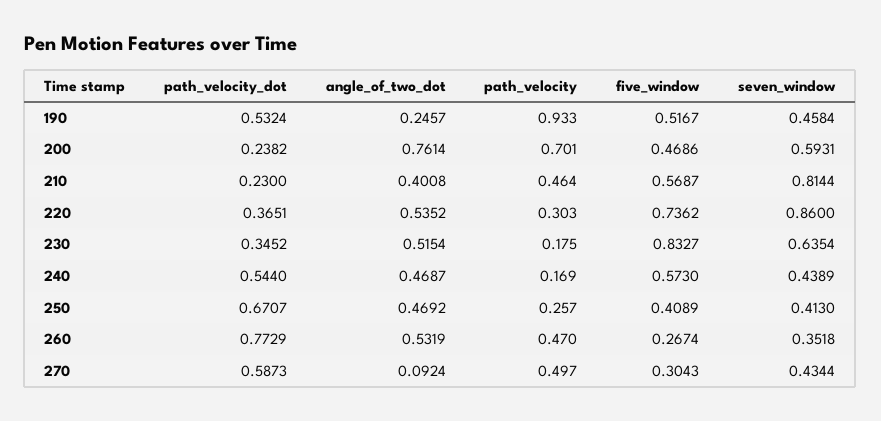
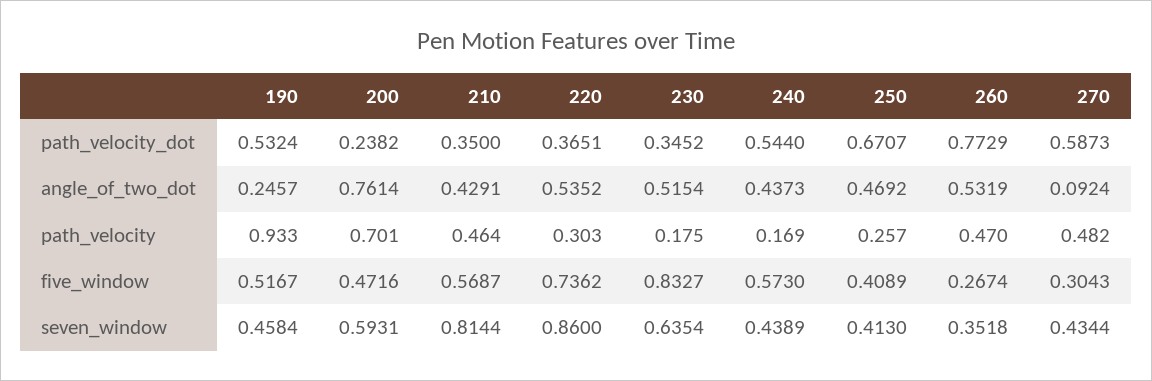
  {
    "path_velocity_dot": {
      "190": 0.5324,
      "200": 0.2382,
-     "210": 0.23,
+     "210": 0.35,
      "220": 0.3651,
      "230": 0.3452,
      "240": 0.544,
      "250": 0.6707,
      "260": 0.7729,
      "270": 0.5873
    },
    "angle_of_two_dot": {
      "190": 0.2457,
      "200": 0.7614,
-     "210": 0.4008,
+     "210": 0.4291,
      "220": 0.5352,
      "230": 0.5154,
-     "240": 0.4687,
+     "240": 0.4373,
      "250": 0.4692,
      "260": 0.5319,
      "270": 0.0924
    },
    "path_velocity": {
      "190": 0.933,
      "200": 0.701,
      "210": 0.464,
      "220": 0.303,
      "230": 0.175,
      "240": 0.169,
      "250": 0.257,
      "260": 0.47,
-     "270": 0.497
+     "270": 0.482
    },
    "five_window": {
      "190": 0.5167,
-     "200": 0.4686,
+     "200": 0.4716,
      "210": 0.5687,
      "220": 0.7362,
      "230": 0.8327,
      "240": 0.573,
      "250": 0.4089,
      "260": 0.2674,
      "270": 0.3043
    },
    "seven_window": {
      "190": 0.4584,
      "200": 0.5931,
      "210": 0.8144,
      "220": 0.86,
      "230": 0.6354,
      "240": 0.4389,
      "250": 0.413,
      "260": 0.3518,
      "270": 0.4344
    }
  }

